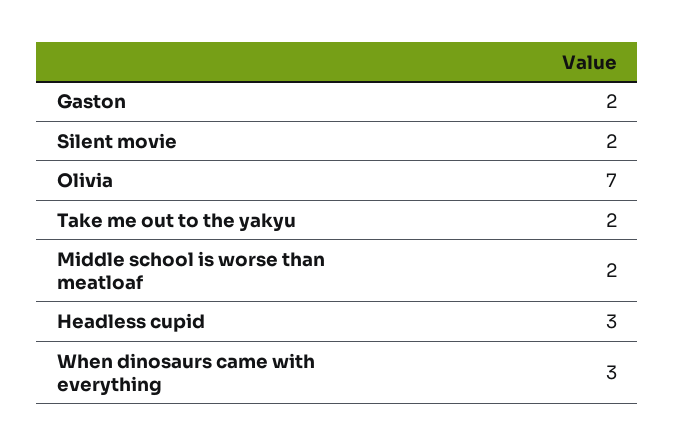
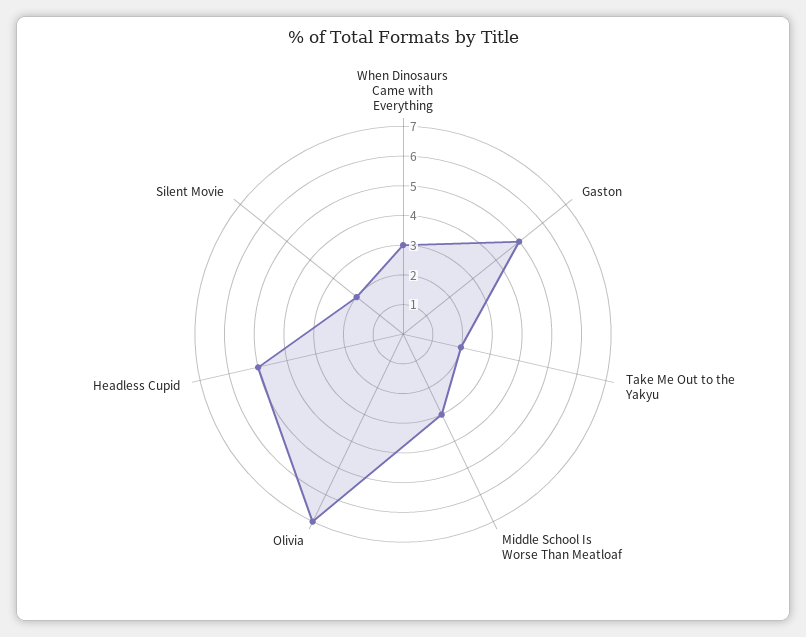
  {
-   "Gaston": 2,
+   "Gaston": 5,
    "Silent movie": 2,
    "Olivia": 7,
    "Take me out to the yakyu": 2,
-   "Middle school is worse than meatloaf": 2,
+   "Middle school is worse than meatloaf": 3,
-   "Headless cupid": 3,
+   "Headless cupid": 5,
    "When dinosaurs came with everything": 3
  }

